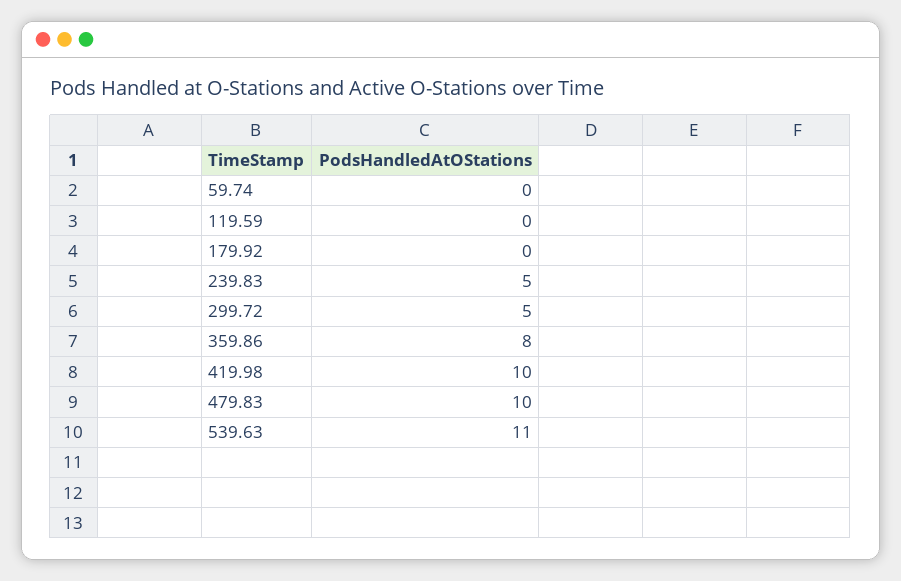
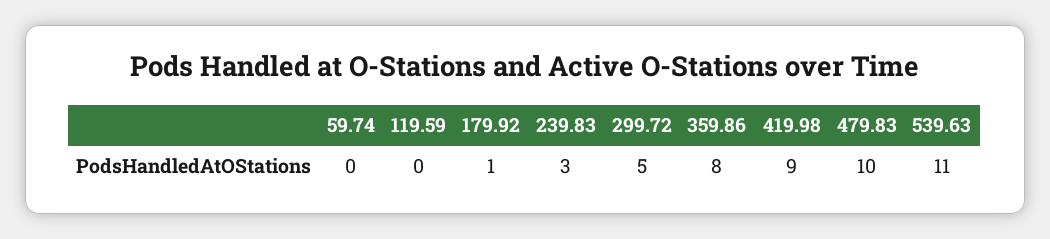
  {
    "59.74": 0,
    "119.59": 0,
-   "179.92": 0,
+   "179.92": 1,
-   "239.83": 5,
+   "239.83": 3,
    "299.72": 5,
    "359.86": 8,
-   "419.98": 10,
+   "419.98": 9,
    "479.83": 10,
    "539.63": 11
  }

